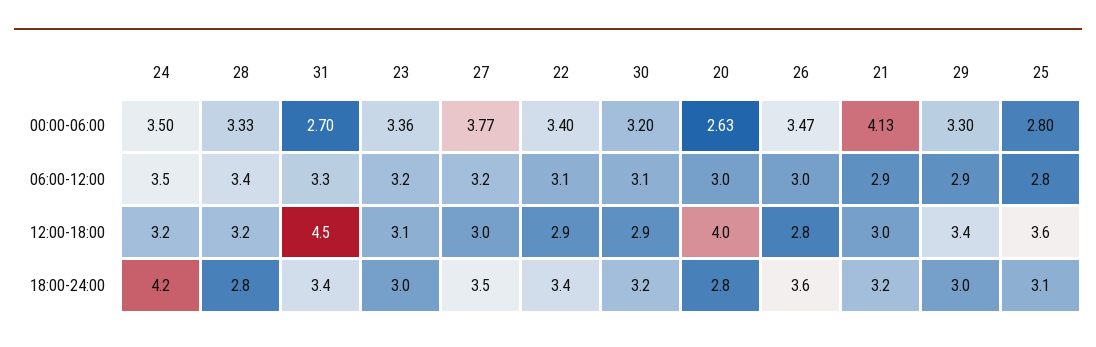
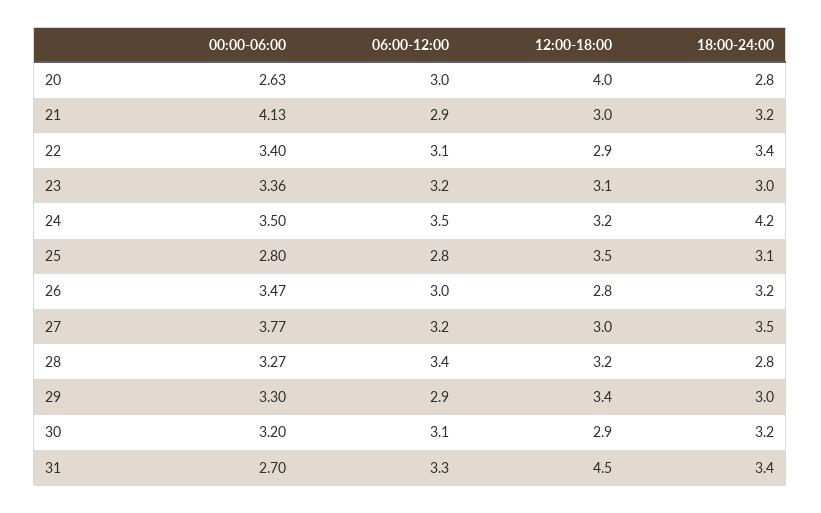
  {
    "24": {
      "00:00-06:00": 3.5,
      "06:00-12:00": 3.5,
      "12:00-18:00": 3.2,
      "18:00-24:00": 4.2
    },
    "28": {
-     "00:00-06:00": 3.33,
+     "00:00-06:00": 3.27,
      "06:00-12:00": 3.4,
      "12:00-18:00": 3.2,
      "18:00-24:00": 2.8
    },
    "31": {
      "00:00-06:00": 2.7,
      "06:00-12:00": 3.3,
      "12:00-18:00": 4.5,
      "18:00-24:00": 3.4
    },
    "23": {
      "00:00-06:00": 3.36,
      "06:00-12:00": 3.2,
      "12:00-18:00": 3.1,
      "18:00-24:00": 3
    },
    "27": {
      "00:00-06:00": 3.77,
      "06:00-12:00": 3.2,
      "12:00-18:00": 3,
      "18:00-24:00": 3.5
    },
    "22": {
      "00:00-06:00": 3.4,
      "06:00-12:00": 3.1,
      "12:00-18:00": 2.9,
      "18:00-24:00": 3.4
    },
    "30": {
      "00:00-06:00": 3.2,
      "06:00-12:00": 3.1,
      "12:00-18:00": 2.9,
      "18:00-24:00": 3.2
    },
    "20": {
      "00:00-06:00": 2.63,
      "06:00-12:00": 3,
      "12:00-18:00": 4,
      "18:00-24:00": 2.8
    },
    "26": {
      "00:00-06:00": 3.47,
      "06:00-12:00": 3,
      "12:00-18:00": 2.8,
-     "18:00-24:00": 3.6
+     "18:00-24:00": 3.2
    },
    "21": {
      "00:00-06:00": 4.13,
      "06:00-12:00": 2.9,
      "12:00-18:00": 3,
      "18:00-24:00": 3.2
    },
    "29": {
      "00:00-06:00": 3.3,
      "06:00-12:00": 2.9,
      "12:00-18:00": 3.4,
      "18:00-24:00": 3
    },
    "25": {
      "00:00-06:00": 2.8,
      "06:00-12:00": 2.8,
-     "12:00-18:00": 3.6,
+     "12:00-18:00": 3.5,
      "18:00-24:00": 3.1
    }
  }

